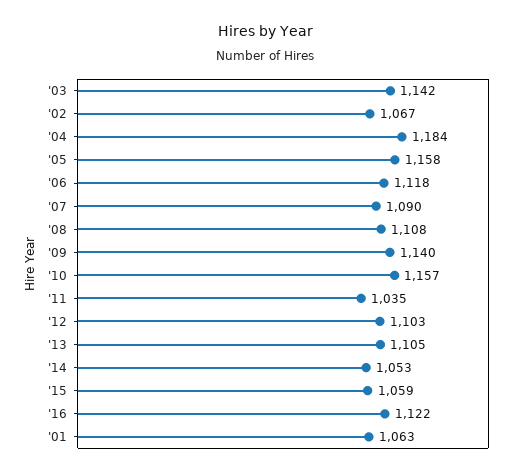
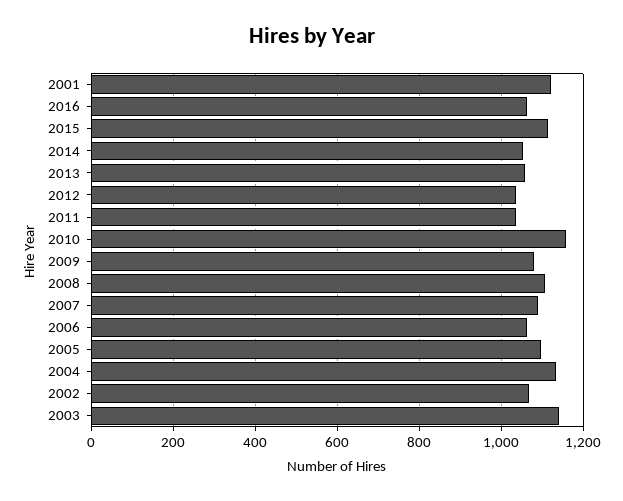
  {
    "'03": 1142,
    "'02": 1067,
-   "'04": 1184,
+   "'04": 1140,
-   "'05": 1158,
+   "'05": 1100,
-   "'06": 1118,
+   "'06": 1060,
    "'07": 1090,
    "'08": 1108,
-   "'09": 1140,
+   "'09": 1080,
    "'10": 1157,
    "'11": 1035,
-   "'12": 1103,
+   "'12": 1040,
-   "'13": 1105,
+   "'13": 1060,
    "'14": 1053,
-   "'15": 1059,
+   "'15": 1120,
-   "'16": 1122,
+   "'16": 1060,
-   "'01": 1063
+   "'01": 1120
  }

